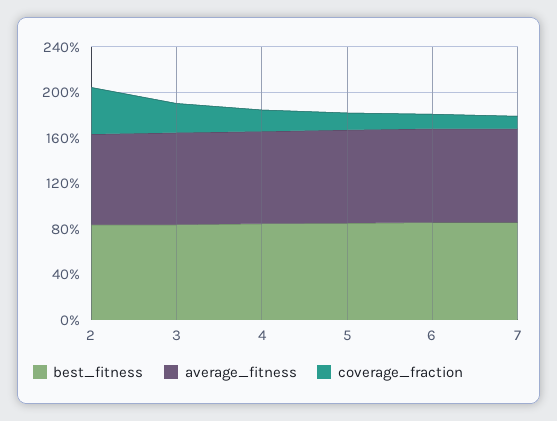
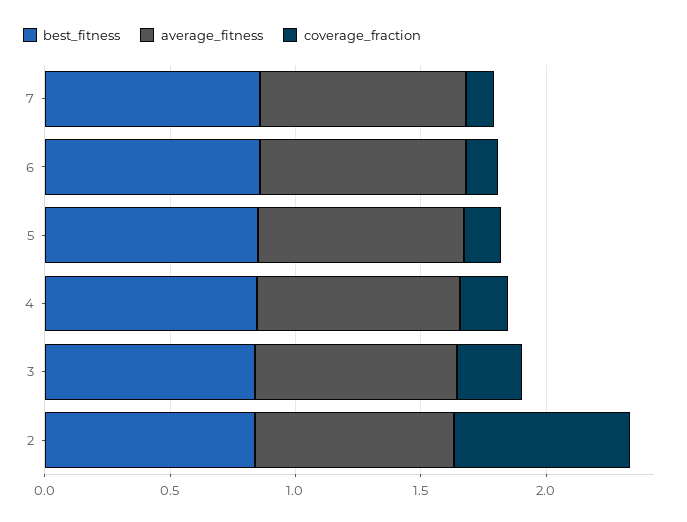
  {
    "best_fitness": {
      "2": 0.8,
      "3": 0.8,
      "4": 0.8,
      "5": 0.9,
      "6": 0.9,
      "7": 0.9
    },
    "average_fitness": {
      "2": 0.8,
      "3": 0.8,
      "4": 0.8,
      "5": 0.8,
      "6": 0.8,
      "7": 0.8
    },
    "coverage_fraction": {
-     "2": 0.4,
+     "2": 0.7,
      "3": 0.3,
      "4": 0.2,
      "5": 0.1,
      "6": 0.1,
      "7": 0.1
    }
  }

